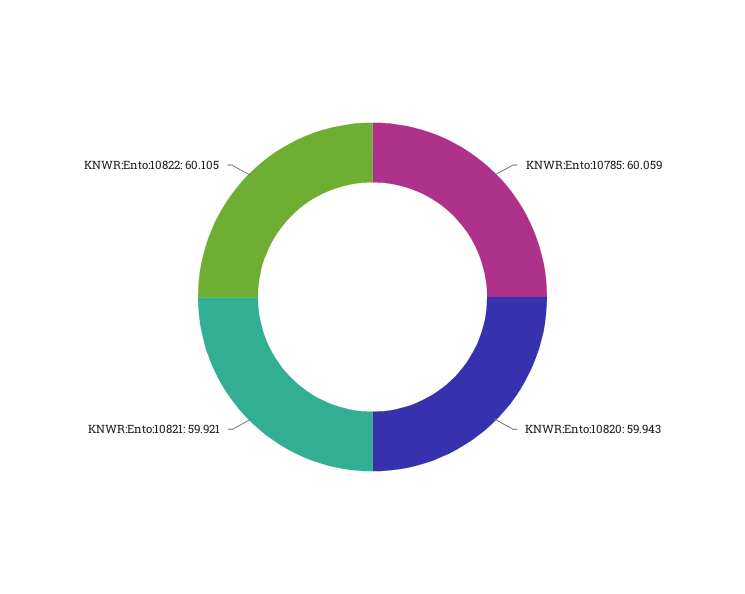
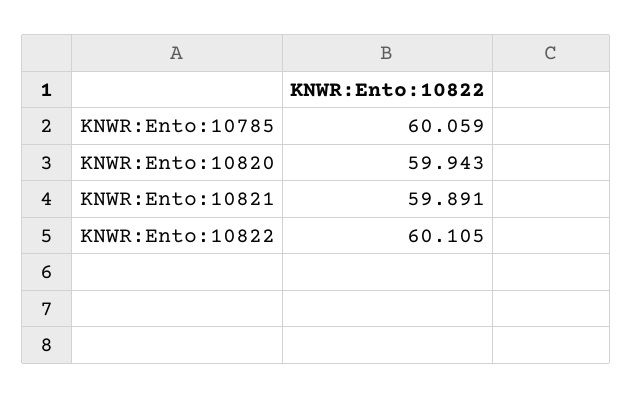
  {
    "KNWR:Ento:10785": 60.059,
    "KNWR:Ento:10820": 59.943,
-   "KNWR:Ento:10821": 59.921,
+   "KNWR:Ento:10821": 59.891,
    "KNWR:Ento:10822": 60.105
  }

